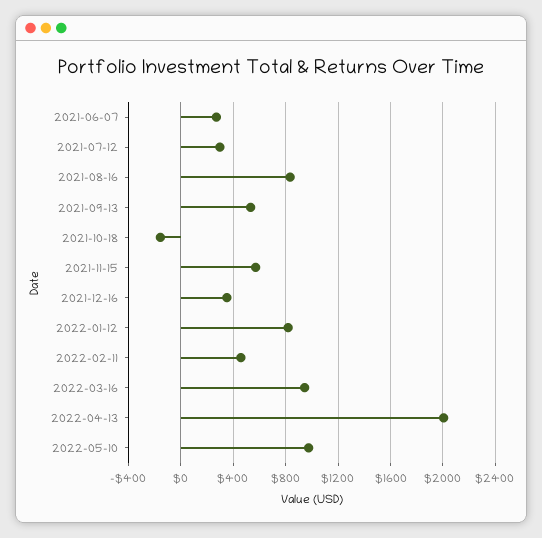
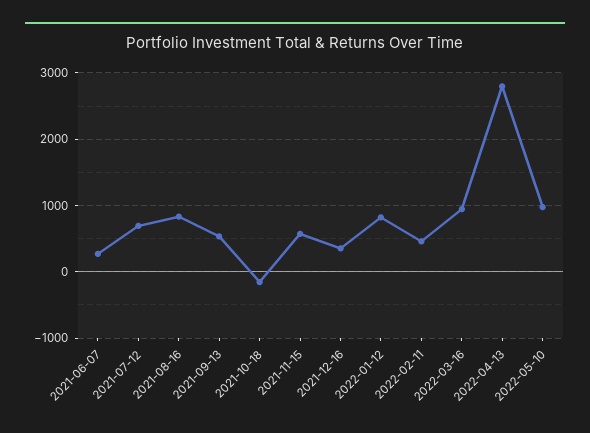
  {
    "2021-06-07": 250,
-   "2021-07-12": 300,
+   "2021-07-12": 700,
    "2021-08-16": 850,
    "2021-09-13": 550,
    "2021-10-18": -150,
    "2021-11-15": 550,
    "2021-12-16": 350,
    "2022-01-12": 800,
    "2022-02-11": 450,
    "2022-03-16": 950,
-   "2022-04-13": 2000,
+   "2022-04-13": 2800,
    "2022-05-10": 1000
  }

